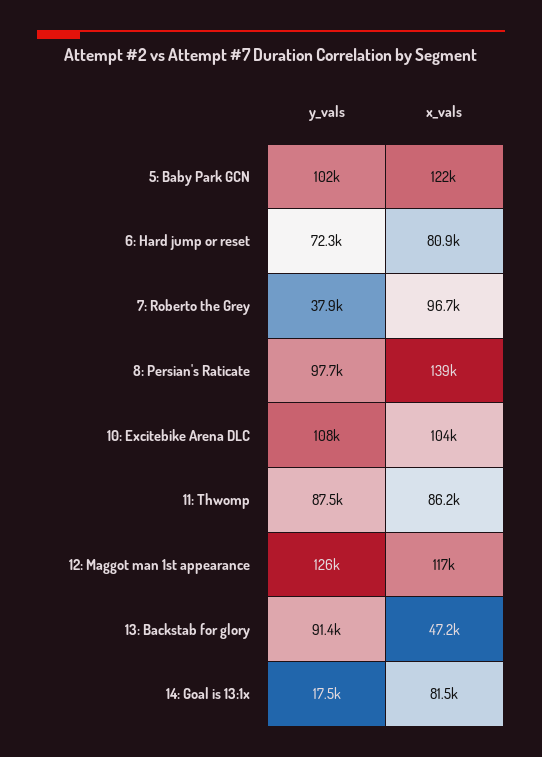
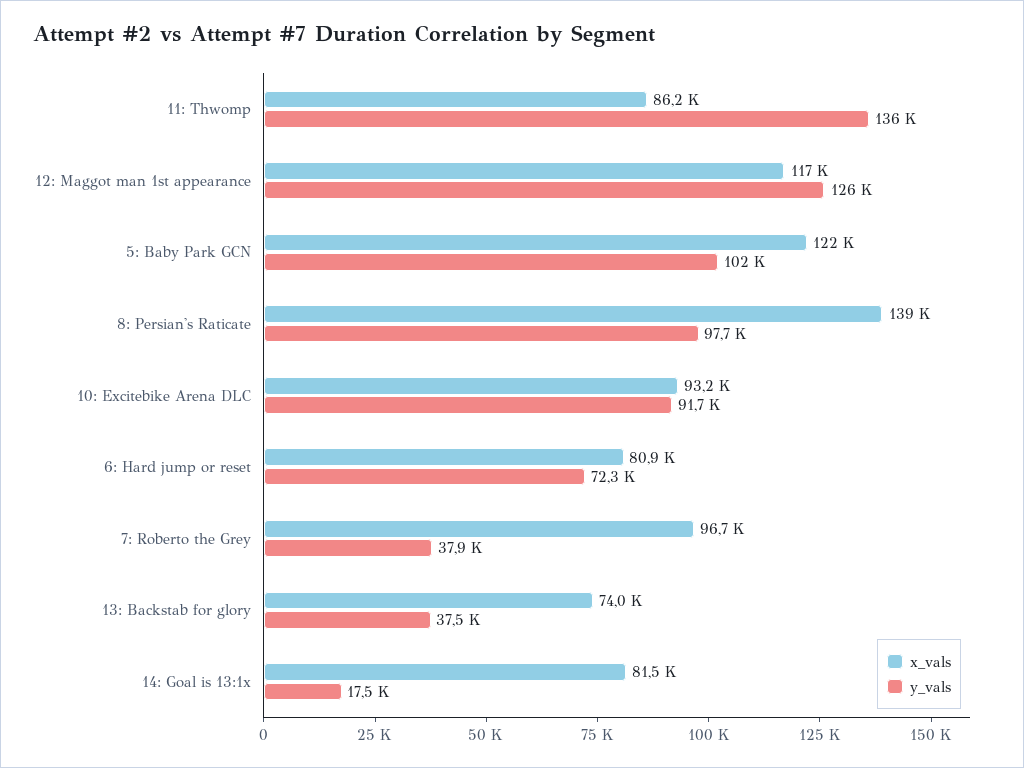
  {
    "y_vals": {
      "5: Baby Park GCN": 102000,
      "6: Hard jump or reset": 72300,
      "7: Roberto the Grey": 37900,
      "8: Persian's Raticate": 97700,
-     "10: Excitebike Arena DLC": 108000,
+     "10: Excitebike Arena DLC": 91700,
-     "11: Thwomp": 87500,
+     "11: Thwomp": 136000,
      "12: Maggot man 1st appearance": 126000,
-     "13: Backstab for glory": 91400,
+     "13: Backstab for glory": 37500,
      "14: Goal is 13:1x": 17500
    },
    "x_vals": {
      "5: Baby Park GCN": 122000,
      "6: Hard jump or reset": 80900,
      "7: Roberto the Grey": 96700,
      "8: Persian's Raticate": 139000,
-     "10: Excitebike Arena DLC": 104000,
+     "10: Excitebike Arena DLC": 93200,
      "11: Thwomp": 86200,
      "12: Maggot man 1st appearance": 117000,
-     "13: Backstab for glory": 47200,
+     "13: Backstab for glory": 74000,
      "14: Goal is 13:1x": 81500
    }
  }

